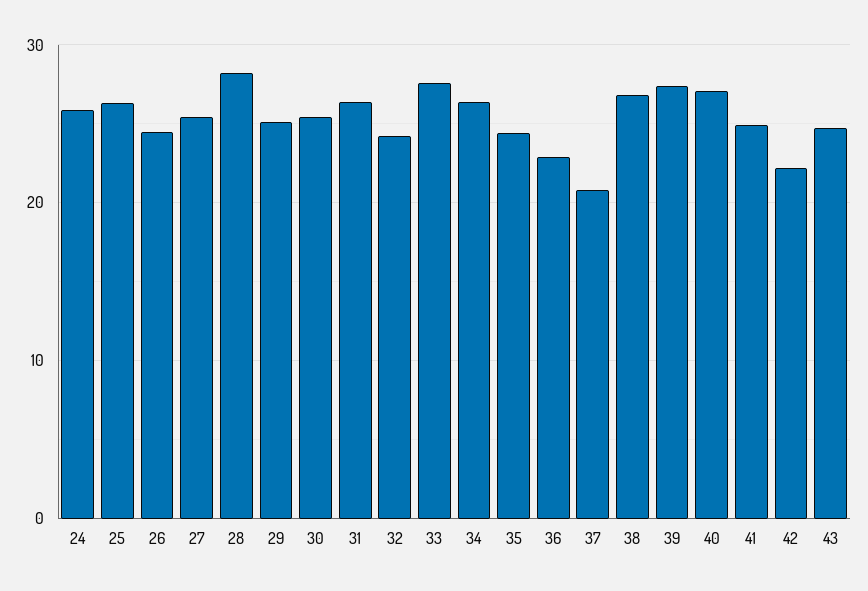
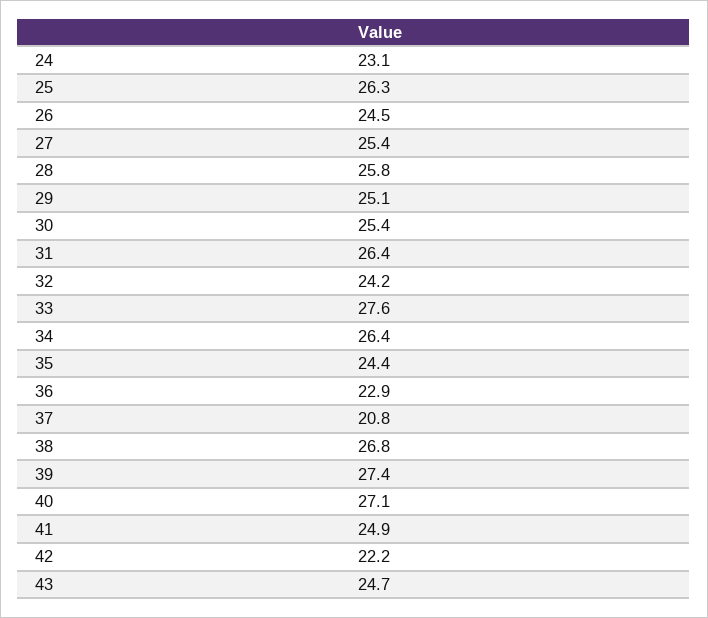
  {
-   "24": 26,
+   "24": 23.1,
    "25": 26.3,
    "26": 24.5,
    "27": 25.4,
-   "28": 28,
+   "28": 25.8,
    "29": 25.1,
    "30": 25.4,
    "31": 26.4,
    "32": 24.2,
    "33": 27.6,
    "34": 26.4,
    "35": 24.4,
    "36": 22.9,
    "37": 20.8,
    "38": 26.8,
    "39": 27.4,
    "40": 27.1,
    "41": 24.9,
    "42": 22.2,
    "43": 24.7
  }

